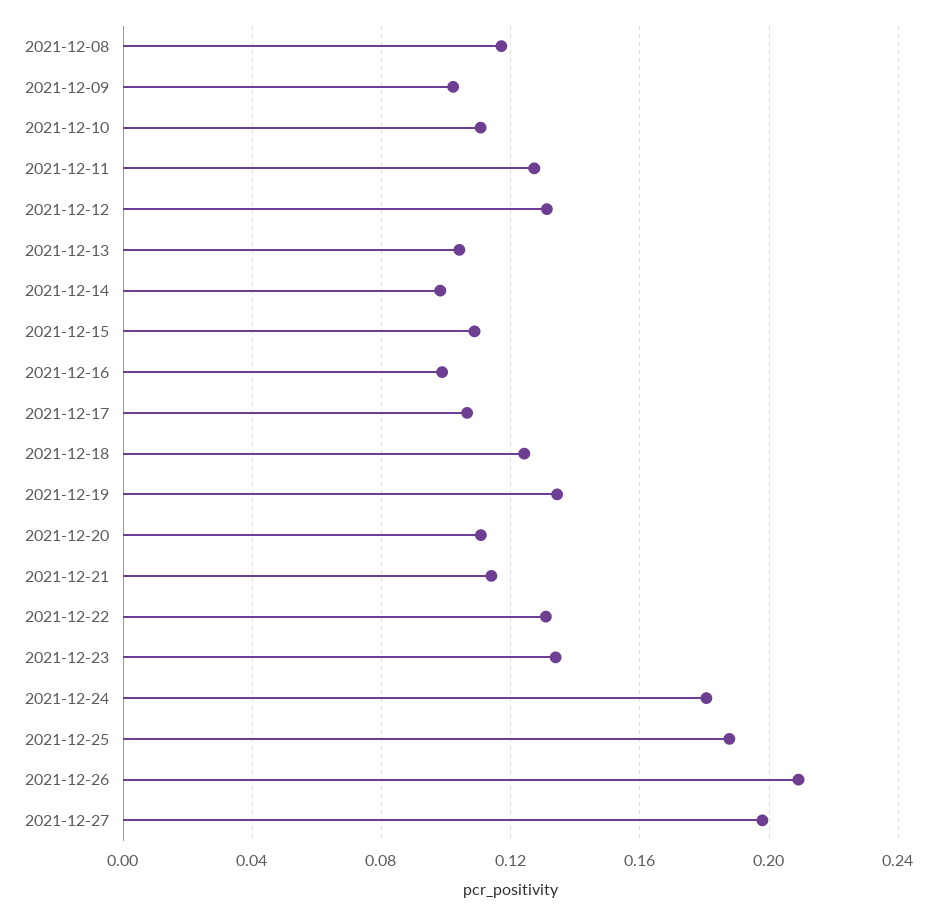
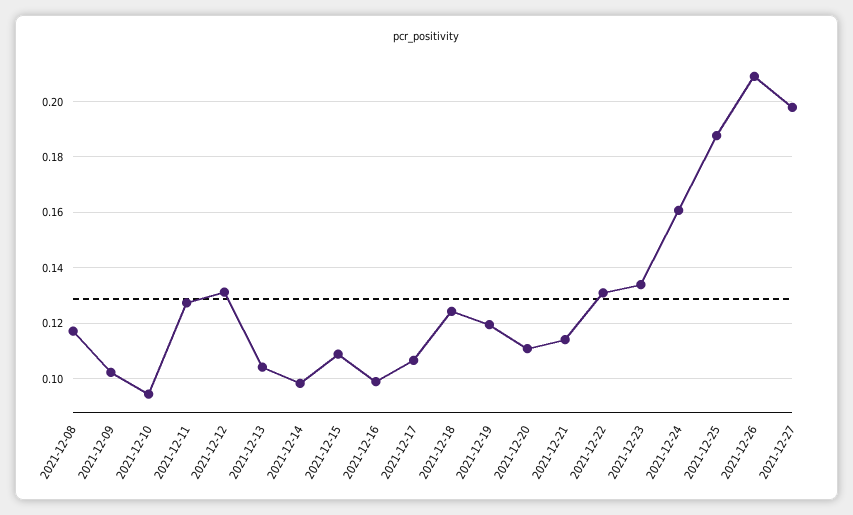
  {
    "2021-12-08": 0.1175,
    "2021-12-09": 0.1025,
-   "2021-12-10": 0.11,
+   "2021-12-10": 0.095,
    "2021-12-11": 0.1275,
    "2021-12-12": 0.13,
    "2021-12-13": 0.105,
    "2021-12-14": 0.0975,
    "2021-12-15": 0.11,
    "2021-12-16": 0.1,
    "2021-12-17": 0.1075,
    "2021-12-18": 0.125,
-   "2021-12-19": 0.135,
+   "2021-12-19": 0.12,
    "2021-12-20": 0.11,
    "2021-12-21": 0.115,
    "2021-12-22": 0.13,
    "2021-12-23": 0.135,
-   "2021-12-24": 0.18,
+   "2021-12-24": 0.16,
    "2021-12-25": 0.1875,
    "2021-12-26": 0.21,
    "2021-12-27": 0.1975
  }

